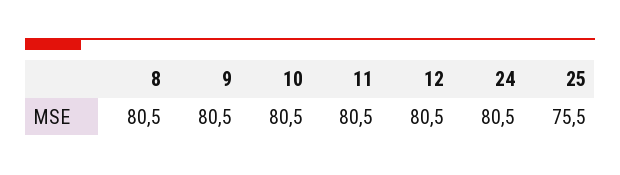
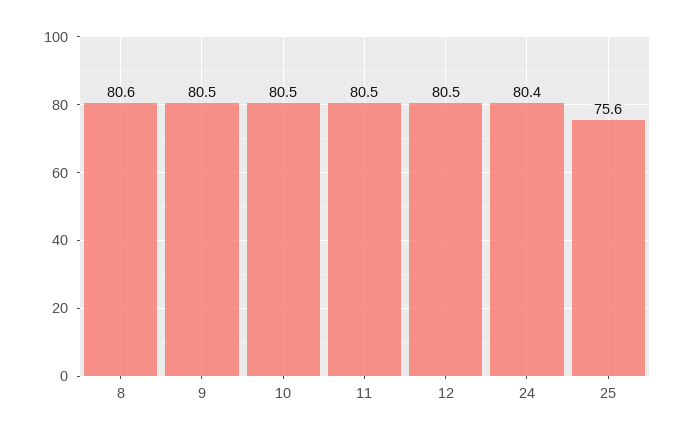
  {
-   "8": 80.5,
+   "8": 80.6,
    "9": 80.5,
    "10": 80.5,
    "11": 80.5,
    "12": 80.5,
-   "24": 80.5,
+   "24": 80.4,
-   "25": 75.5
+   "25": 75.6
  }

